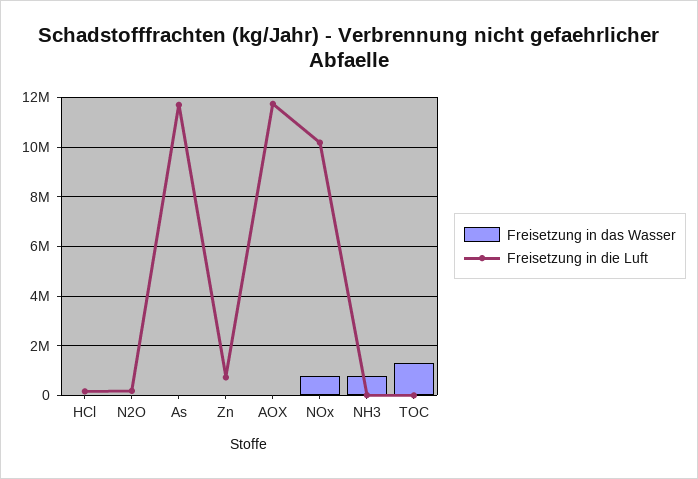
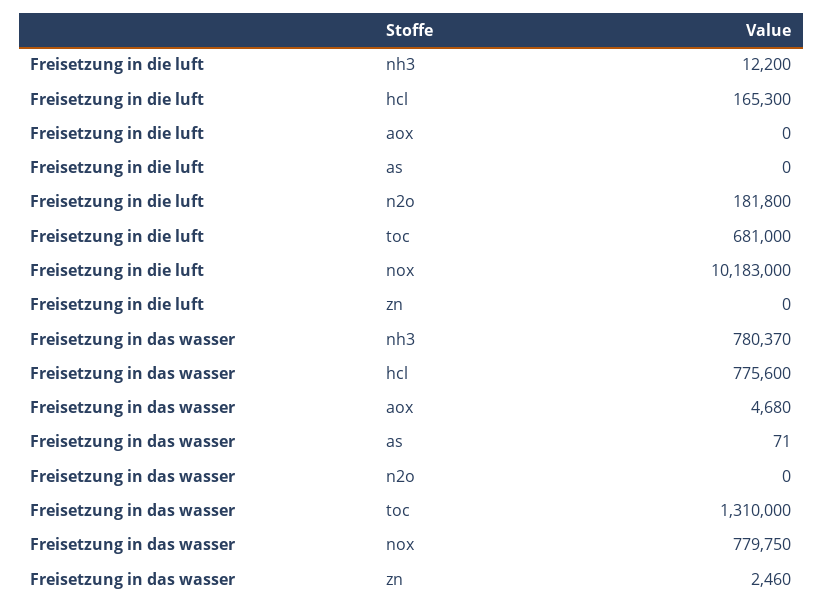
  {
    "Freisetzung in das Wasser": {
-     "HCl": 0,
+     "HCl": 775600,
      "N2O": 0,
      "As": 71,
      "Zn": 2460,
      "AOX": 4680,
      "NOx": 779750,
      "NH3": 780370,
      "TOC": 1310000
    },
    "Freisetzung in die Luft": {
      "HCl": 165300,
      "N2O": 181800,
-     "As": 11750000,
+     "As": 0,
-     "Zn": 750000,
+     "Zn": 0,
-     "AOX": 11750000,
+     "AOX": 0,
      "NOx": 10183000,
      "NH3": 12200,
-     "TOC": 0
+     "TOC": 681000
    }
  }

